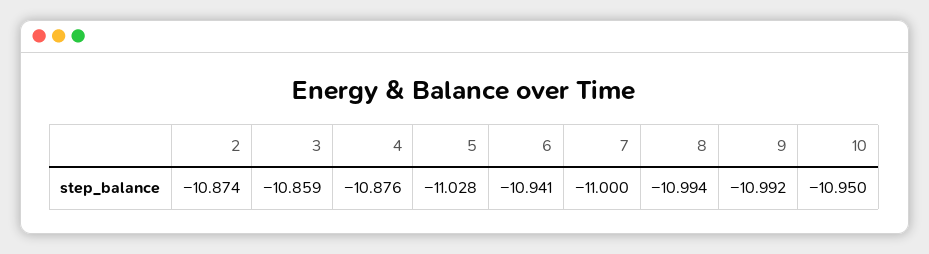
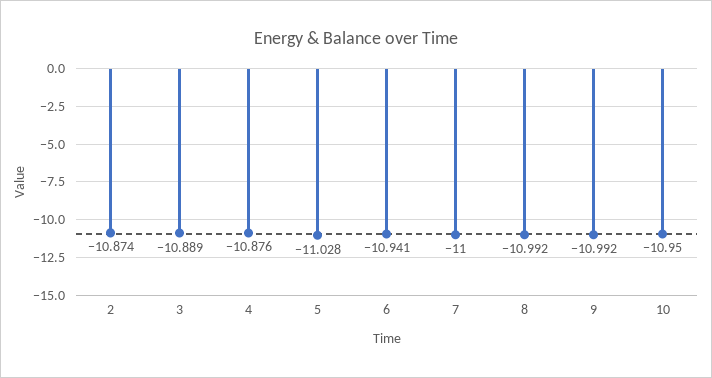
  {
    "2": -10.874,
-   "3": -10.859,
+   "3": -10.889,
    "4": -10.876,
    "5": -11.028,
    "6": -10.941,
    "7": -11,
-   "8": -10.994,
+   "8": -10.992,
    "9": -10.992,
    "10": -10.95
  }

